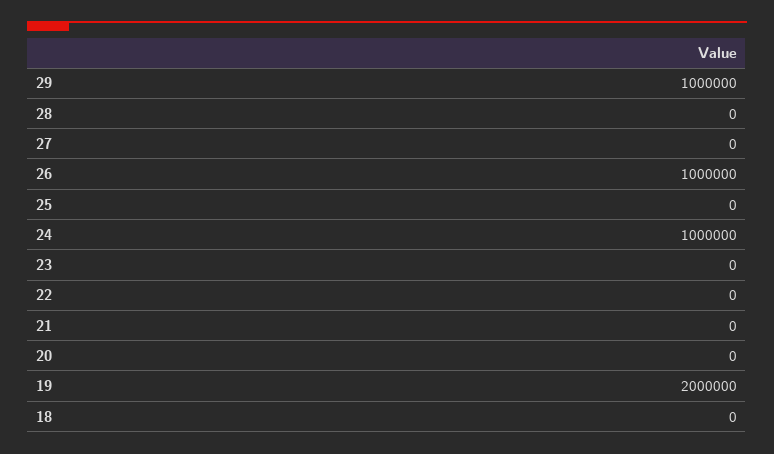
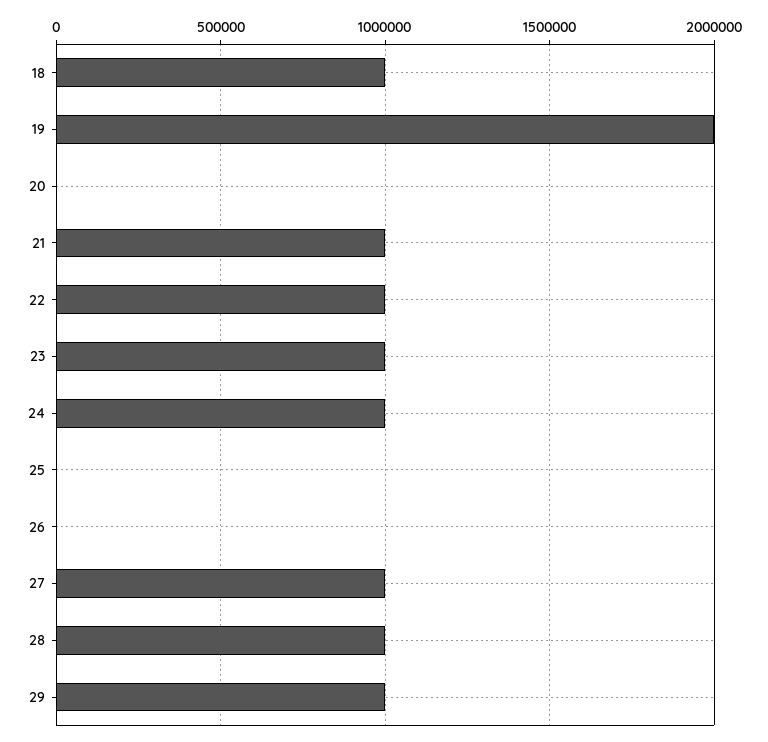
  {
    "29": 1000000,
-   "28": 0,
+   "28": 1000000,
-   "27": 0,
+   "27": 1000000,
-   "26": 1000000,
+   "26": 0,
    "25": 0,
    "24": 1000000,
-   "23": 0,
+   "23": 1000000,
-   "22": 0,
+   "22": 1000000,
-   "21": 0,
+   "21": 1000000,
    "20": 0,
    "19": 2000000,
-   "18": 0
+   "18": 1000000
  }

